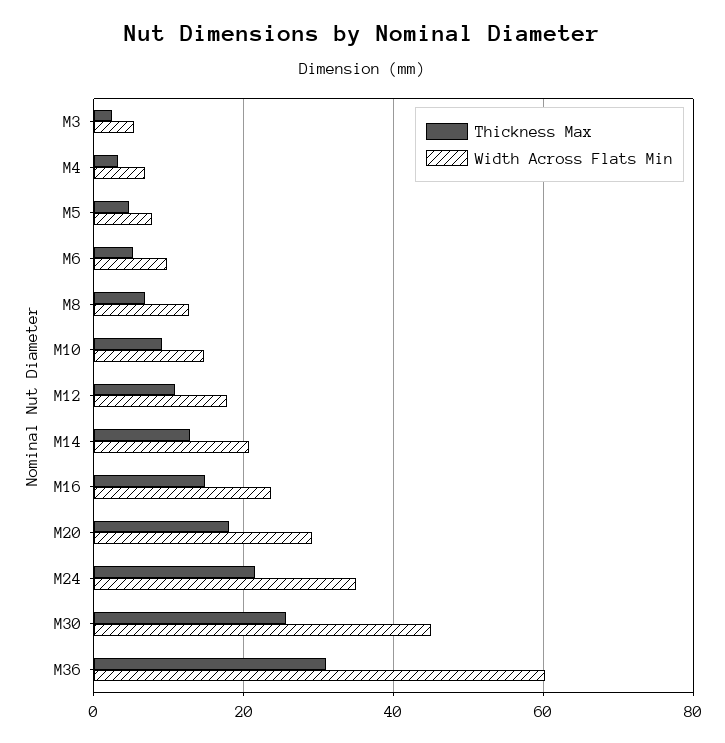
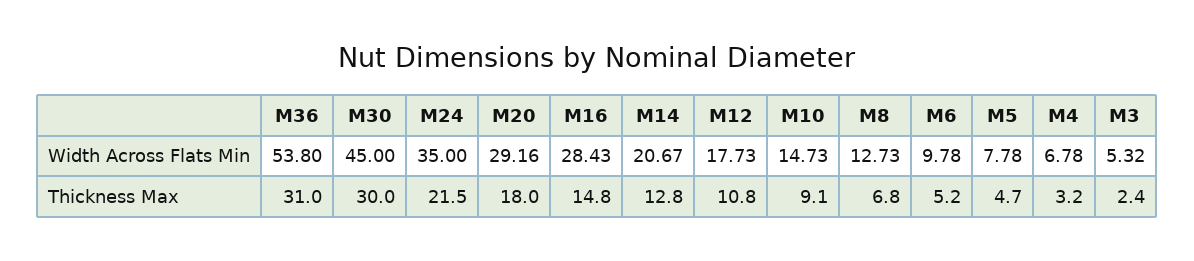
  {
    "Thickness Max": {
      "M3": 2.4,
      "M4": 3.2,
      "M5": 4.7,
      "M6": 5.2,
      "M8": 6.8,
      "M10": 9.1,
      "M12": 10.8,
      "M14": 12.8,
      "M16": 14.8,
      "M20": 18,
      "M24": 21.5,
-     "M30": 26,
+     "M30": 30,
      "M36": 31
    },
    "Width Across Flats Min": {
      "M3": 5.32,
      "M4": 6.78,
      "M5": 7.78,
      "M6": 9.78,
      "M8": 12.73,
      "M10": 14.73,
      "M12": 17.73,
      "M14": 20.67,
-     "M16": 24,
+     "M16": 28.43,
      "M20": 29.16,
      "M24": 35,
      "M30": 45,
-     "M36": 60
+     "M36": 53.8
    }
  }

